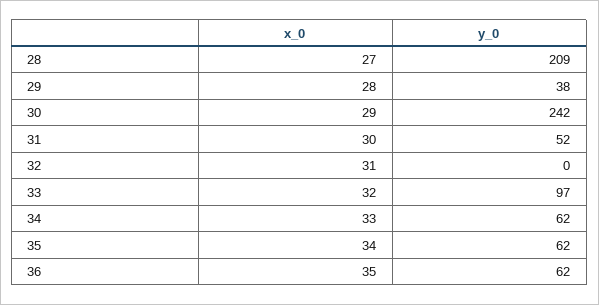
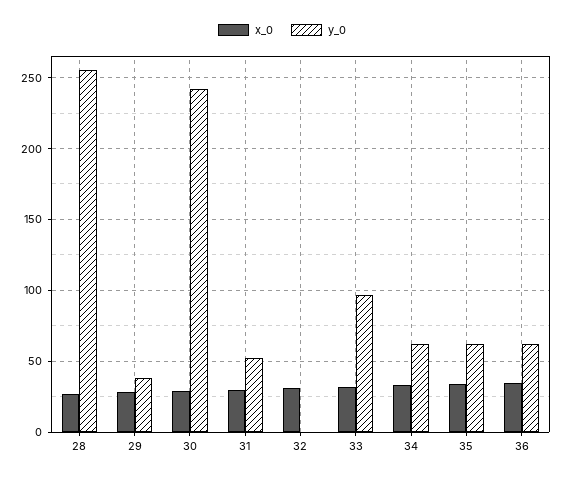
  {
    "x_0": {
      "28": 27,
      "29": 28,
      "30": 29,
      "31": 30,
      "32": 31,
      "33": 32,
      "34": 33,
      "35": 34,
      "36": 35
    },
    "y_0": {
-     "28": 209,
+     "28": 255,
      "29": 38,
      "30": 242,
      "31": 52,
      "32": 0,
      "33": 97,
      "34": 62,
      "35": 62,
      "36": 62
    }
  }

